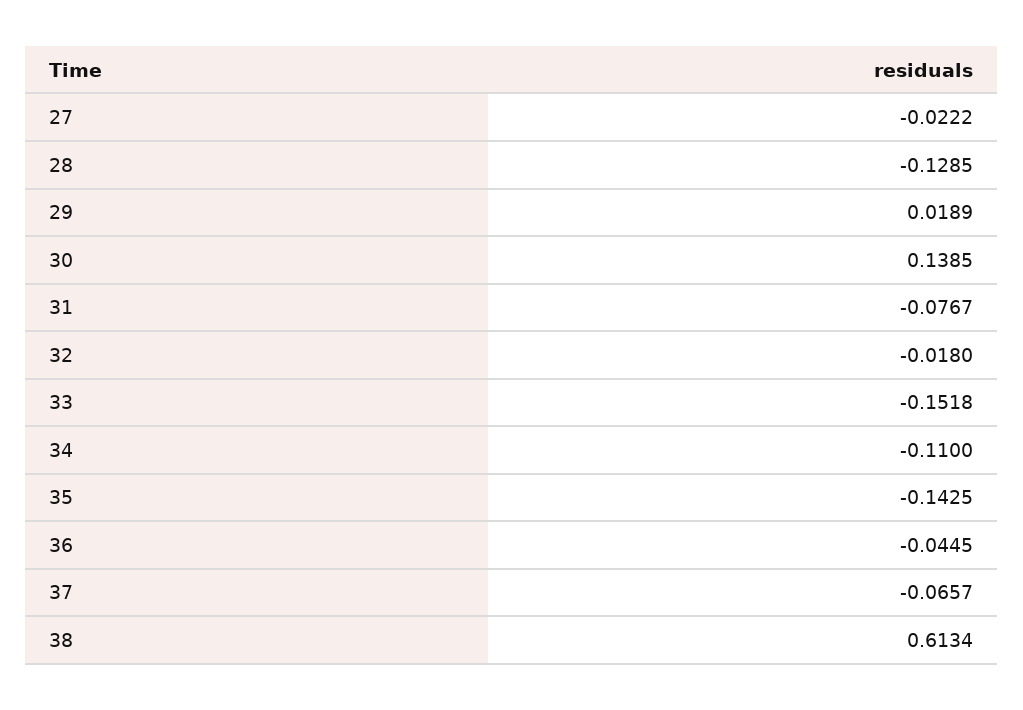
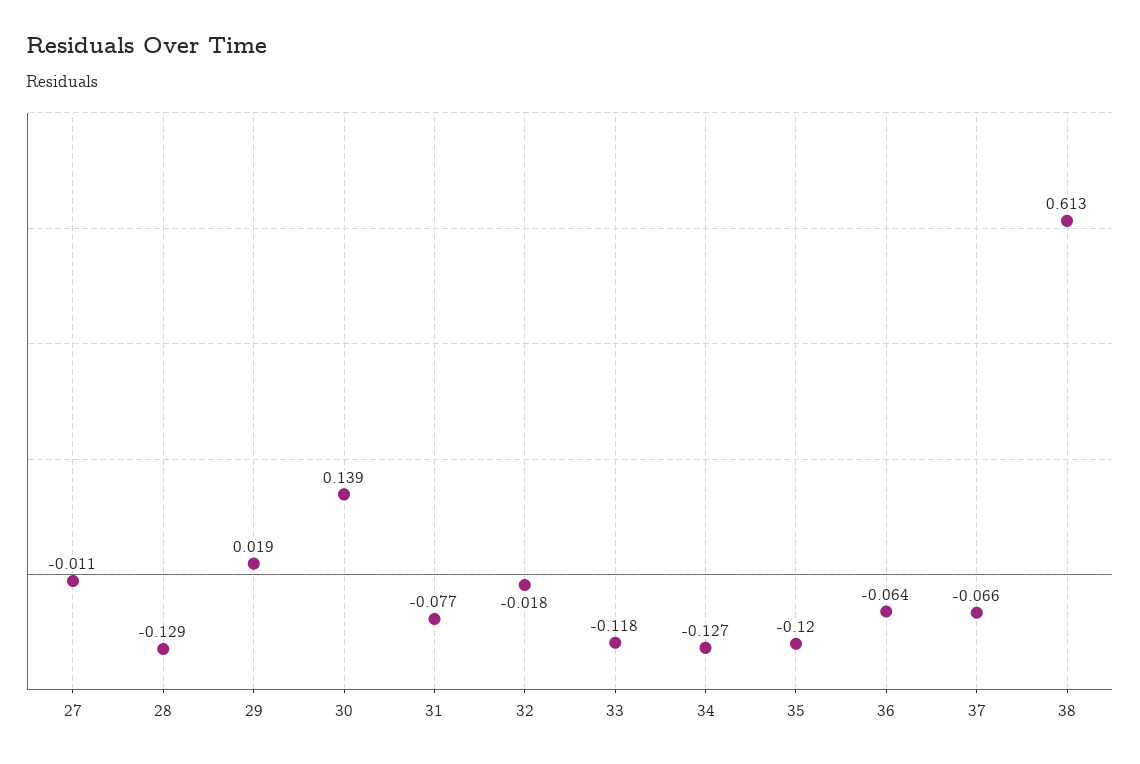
  {
-   "27": -0.0222,
+   "27": -0.011,
    "28": -0.1285,
    "29": 0.0189,
    "30": 0.1385,
    "31": -0.0767,
    "32": -0.018,
-   "33": -0.1518,
+   "33": -0.118,
-   "34": -0.11,
+   "34": -0.127,
-   "35": -0.1425,
+   "35": -0.12,
-   "36": -0.0445,
+   "36": -0.064,
    "37": -0.0657,
    "38": 0.6134
  }

